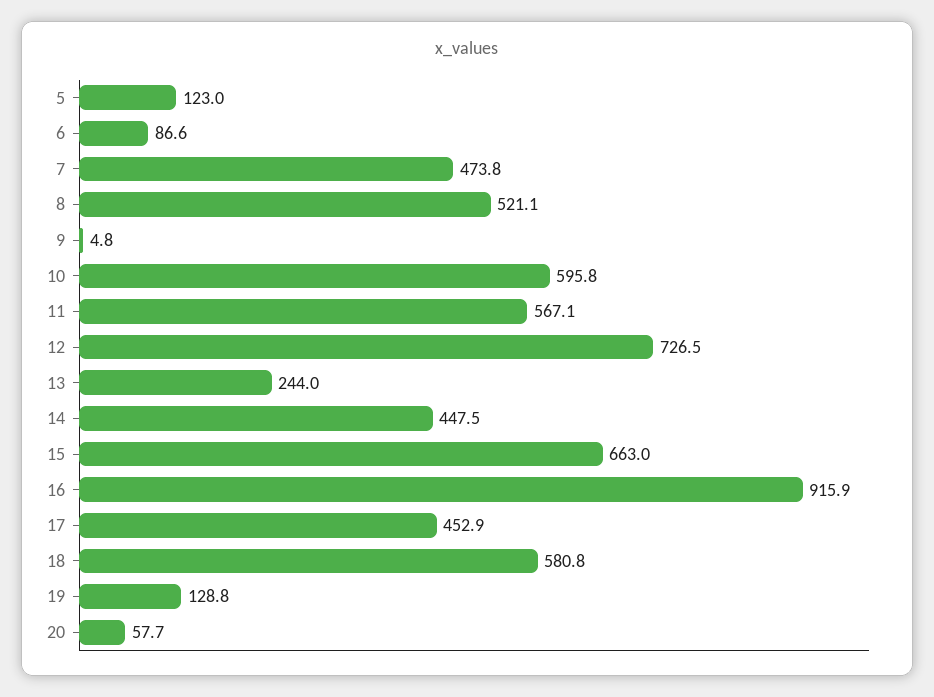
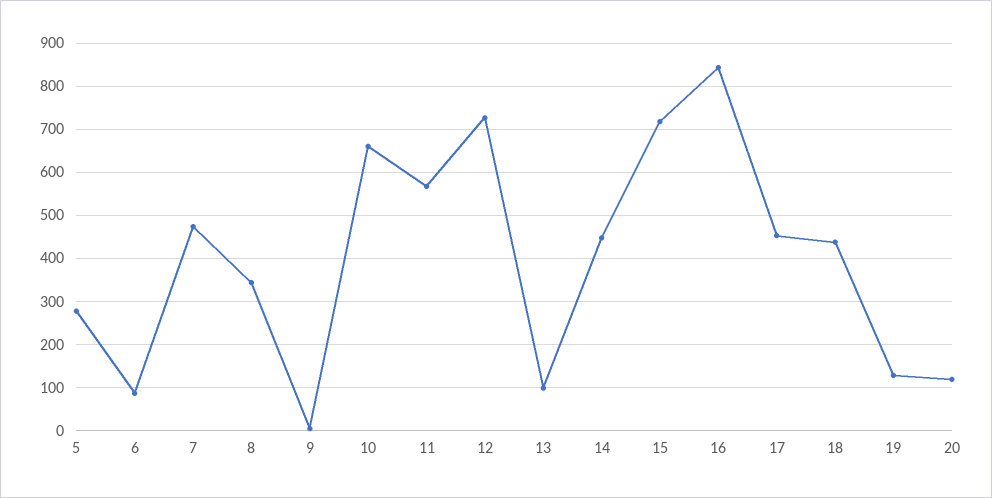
  {
-   "5": 123,
+   "5": 280,
    "6": 86.6,
    "7": 473.8,
-   "8": 521.1,
+   "8": 340,
    "9": 4.8,
-   "10": 595.8,
+   "10": 660,
    "11": 567.1,
    "12": 726.5,
-   "13": 244,
+   "13": 100,
    "14": 447.5,
-   "15": 663,
+   "15": 720,
-   "16": 915.9,
+   "16": 840,
    "17": 452.9,
-   "18": 580.8,
+   "18": 440,
    "19": 128.8,
-   "20": 57.7
+   "20": 120
  }

